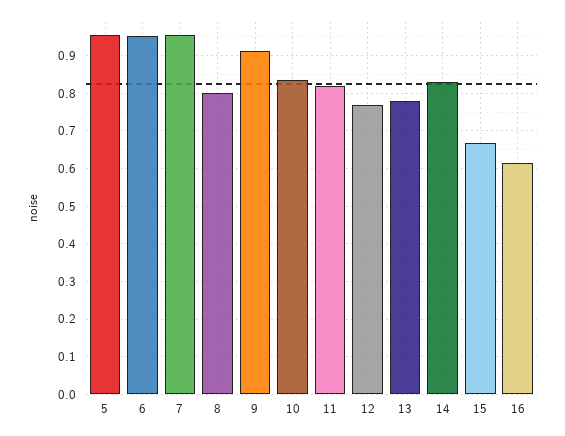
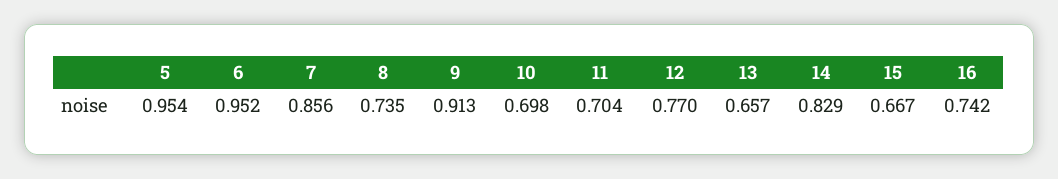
  {
    "5": 0.954,
    "6": 0.952,
-   "7": 0.96,
+   "7": 0.856,
-   "8": 0.8,
+   "8": 0.735,
    "9": 0.913,
-   "10": 0.84,
+   "10": 0.698,
-   "11": 0.82,
+   "11": 0.704,
    "12": 0.77,
-   "13": 0.78,
+   "13": 0.657,
    "14": 0.829,
    "15": 0.667,
-   "16": 0.62
+   "16": 0.742
  }

